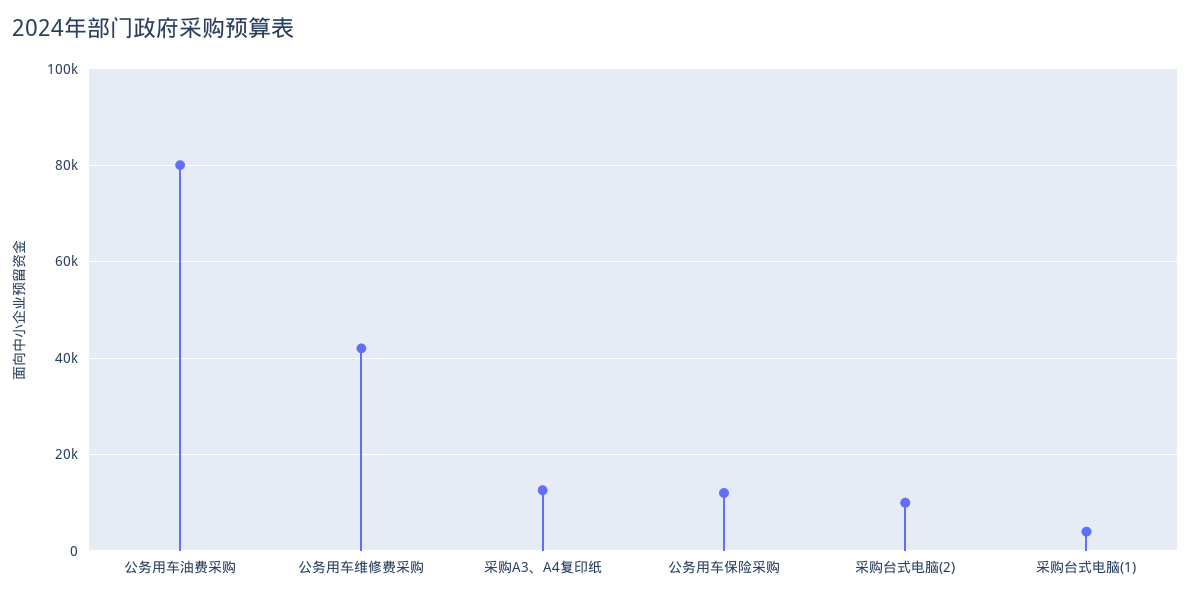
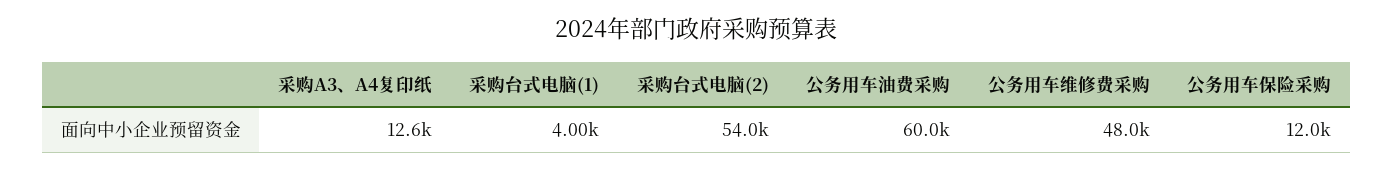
  {
-   "公务用车油费采购": 80000,
+   "公务用车油费采购": 60000,
-   "公务用车维修费采购": 42000,
+   "公务用车维修费采购": 48000,
    "采购A3、A4复印纸": 12600,
    "公务用车保险采购": 12000,
-   "采购台式电脑(2)": 10000,
+   "采购台式电脑(2)": 54000,
    "采购台式电脑(1)": 4000
  }

